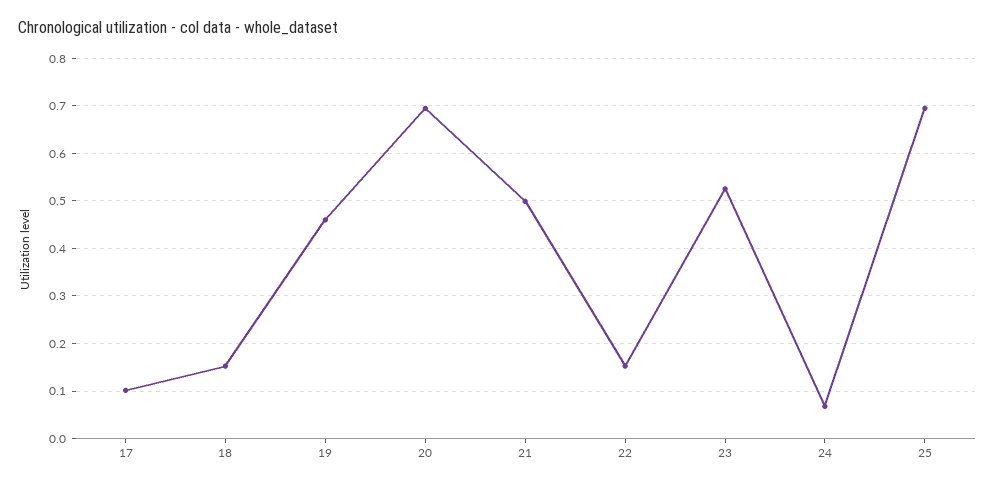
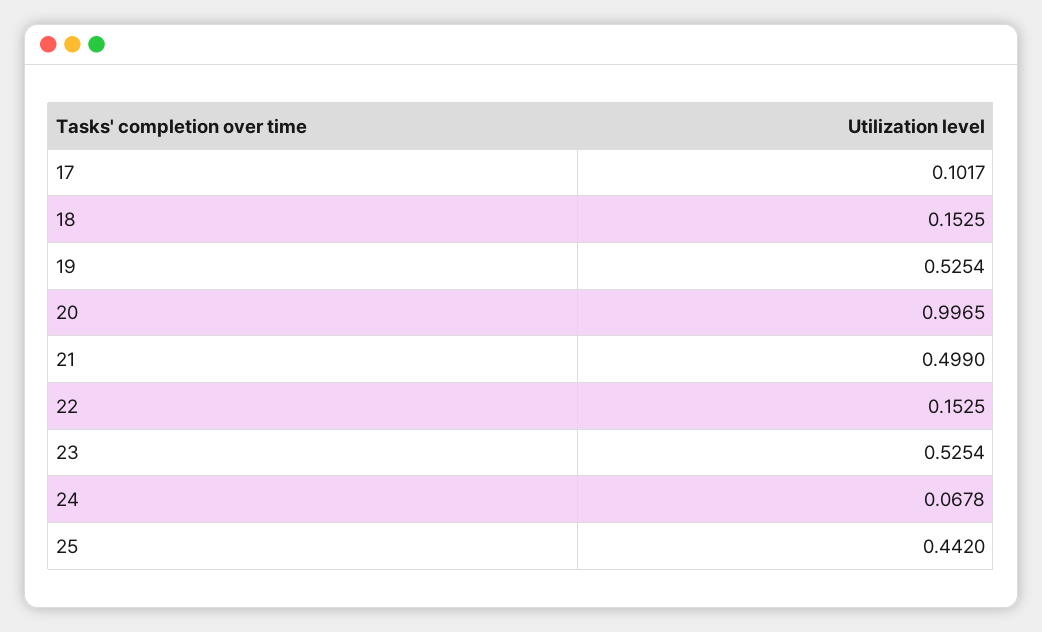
  {
    "17": 0.1017,
    "18": 0.1525,
-   "19": 0.46,
+   "19": 0.5254,
-   "20": 0.7,
+   "20": 0.9965,
    "21": 0.499,
    "22": 0.1525,
    "23": 0.5254,
    "24": 0.0678,
-   "25": 0.7
+   "25": 0.442
  }

